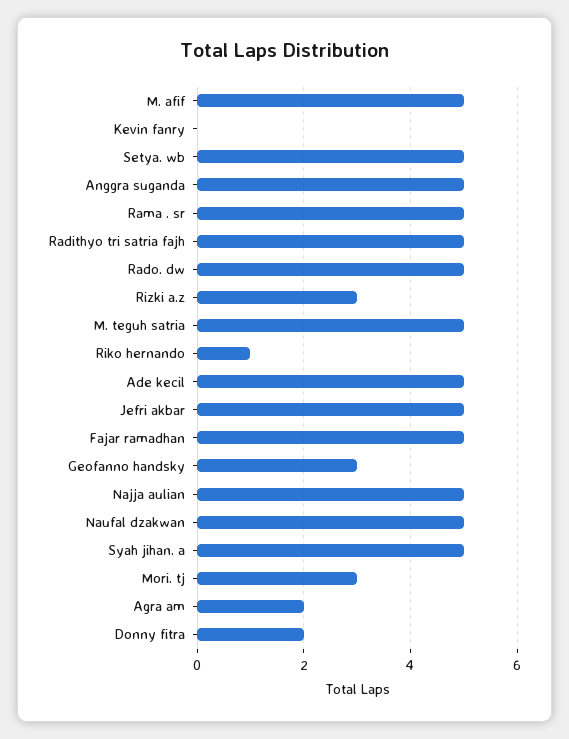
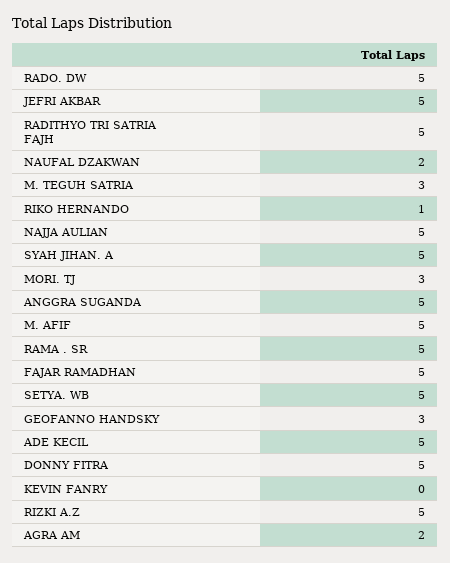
  {
    "M. afif": 5,
    "Kevin fanry": 0,
    "Setya. wb": 5,
    "Anggra suganda": 5,
    "Rama . sr": 5,
    "Radithyo tri satria fajh": 5,
    "Rado. dw": 5,
-   "Rizki a.z": 3,
+   "Rizki a.z": 5,
-   "M. teguh satria": 5,
+   "M. teguh satria": 3,
    "Riko hernando": 1,
    "Ade kecil": 5,
    "Jefri akbar": 5,
    "Fajar ramadhan": 5,
    "Geofanno handsky": 3,
    "Najja aulian": 5,
-   "Naufal dzakwan": 5,
+   "Naufal dzakwan": 2,
    "Syah jihan. a": 5,
    "Mori. tj": 3,
    "Agra am": 2,
-   "Donny fitra": 2
+   "Donny fitra": 5
  }

